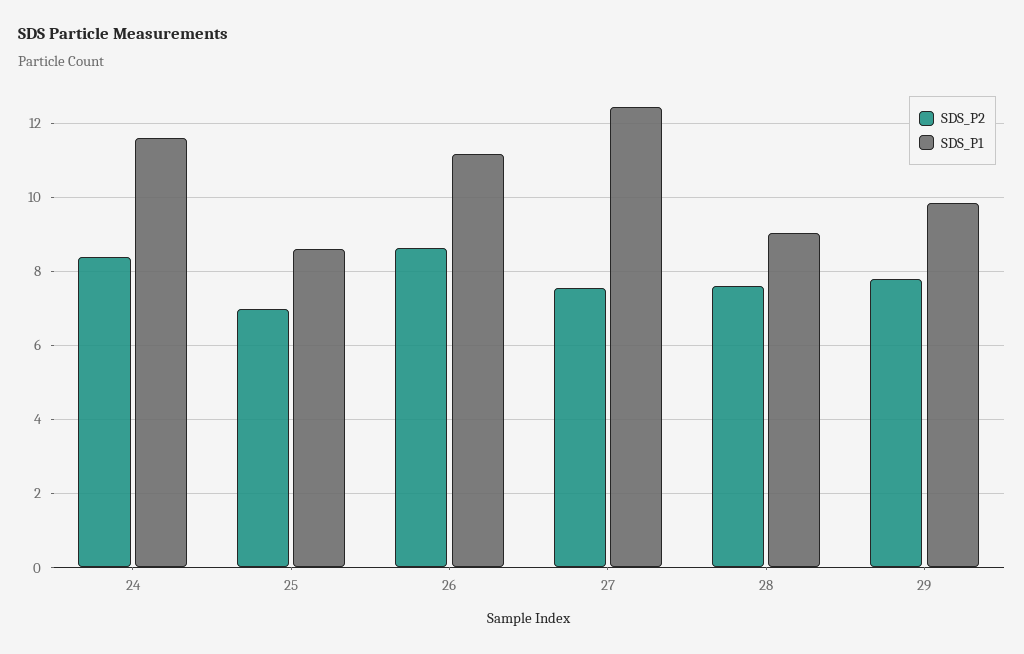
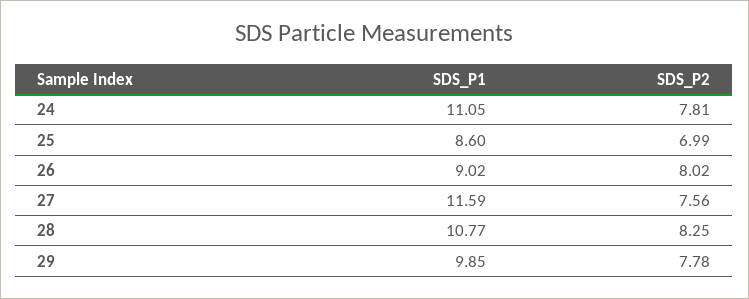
  {
    "SDS_P2": {
-     "24": 8.4,
+     "24": 7.81,
      "25": 6.99,
-     "26": 8.6,
+     "26": 8.02,
      "27": 7.56,
-     "28": 7.6,
+     "28": 8.25,
      "29": 7.78
    },
    "SDS_P1": {
-     "24": 11.6,
+     "24": 11.05,
      "25": 8.6,
-     "26": 11.2,
+     "26": 9.02,
-     "27": 12.4,
+     "27": 11.59,
-     "28": 9,
+     "28": 10.77,
      "29": 9.85
    }
  }

